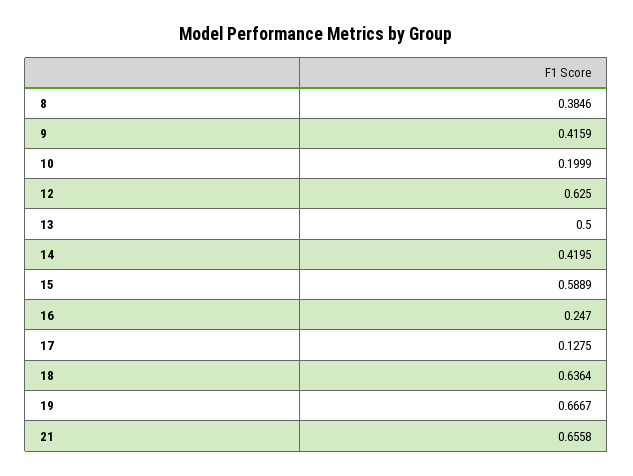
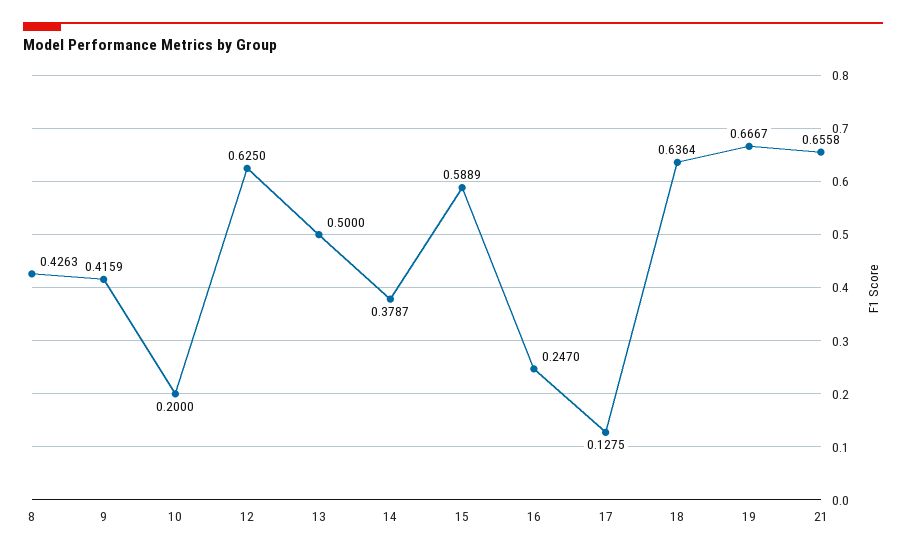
  {
-   "8": 0.3846,
+   "8": 0.4263,
    "9": 0.4159,
-   "10": 0.1999,
+   "10": 0.2,
    "12": 0.625,
    "13": 0.5,
-   "14": 0.4195,
+   "14": 0.3787,
    "15": 0.5889,
    "16": 0.247,
    "17": 0.1275,
    "18": 0.6364,
    "19": 0.6667,
    "21": 0.6558
  }

